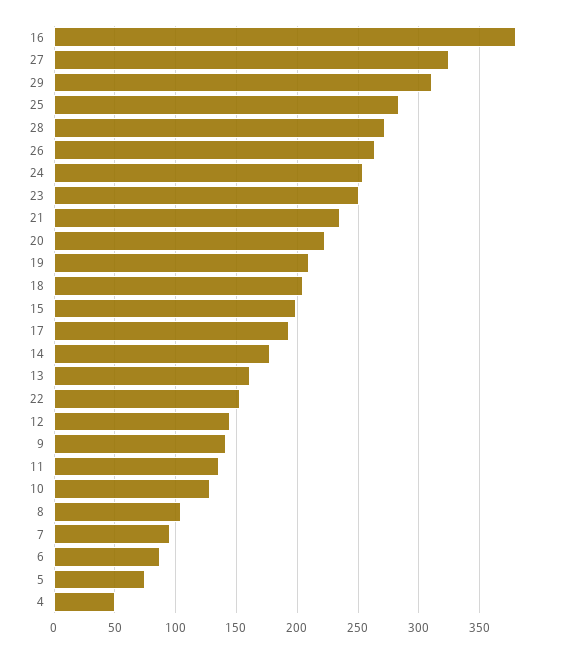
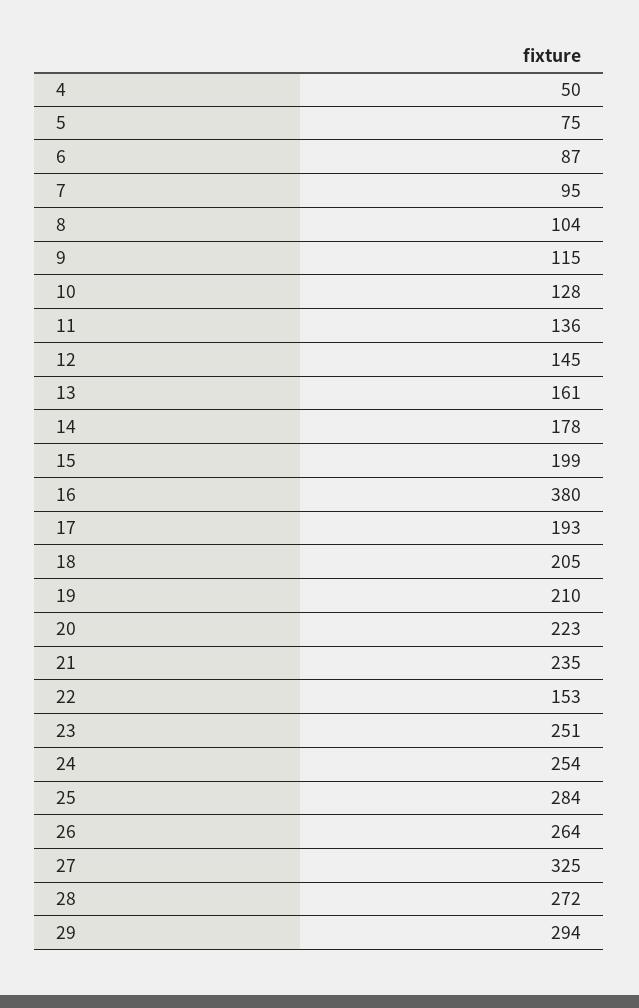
  {
    "16": 380,
    "27": 325,
-   "29": 310,
+   "29": 294,
    "25": 284,
    "28": 272,
    "26": 264,
    "24": 254,
    "23": 251,
    "21": 235,
    "20": 223,
    "19": 210,
    "18": 205,
    "15": 199,
    "17": 193,
    "14": 178,
    "13": 161,
    "22": 153,
    "12": 145,
-   "9": 140,
+   "9": 115,
    "11": 136,
    "10": 128,
    "8": 104,
    "7": 95,
    "6": 87,
    "5": 75,
    "4": 50
  }

